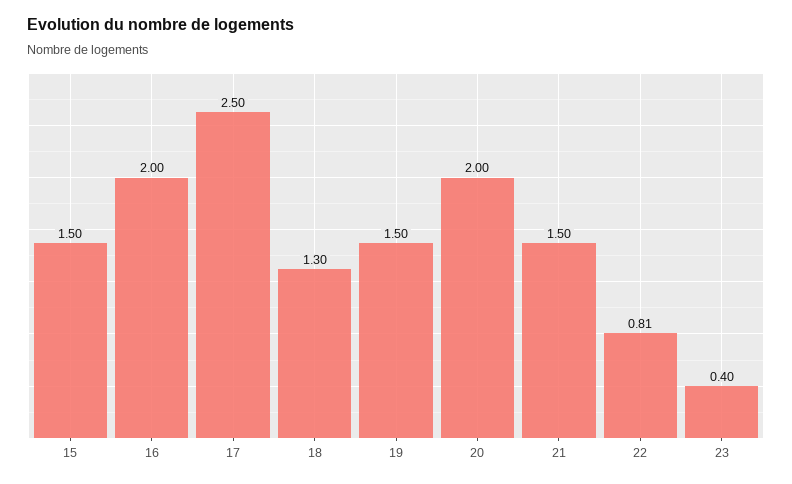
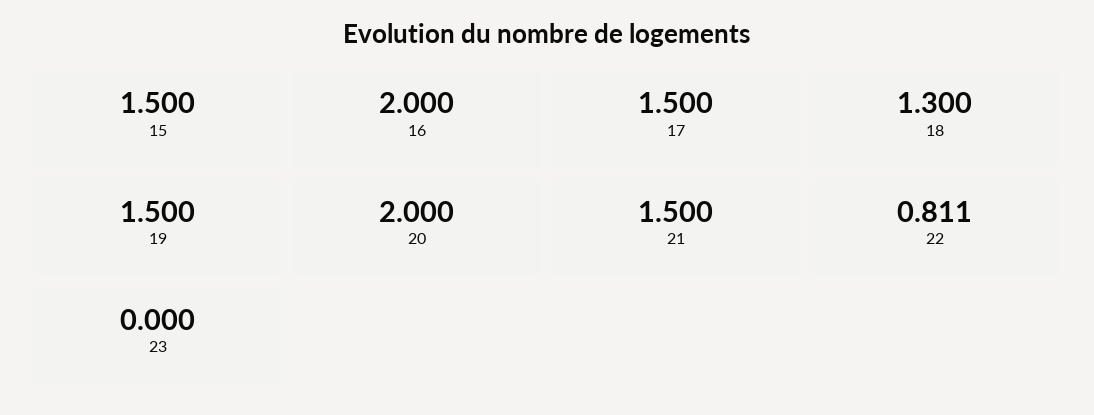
  {
    "15": 1.5,
    "16": 2,
-   "17": 2.5,
+   "17": 1.5,
    "18": 1.3,
    "19": 1.5,
    "20": 2,
    "21": 1.5,
    "22": 0.811,
-   "23": 0.4
+   "23": 0
  }

